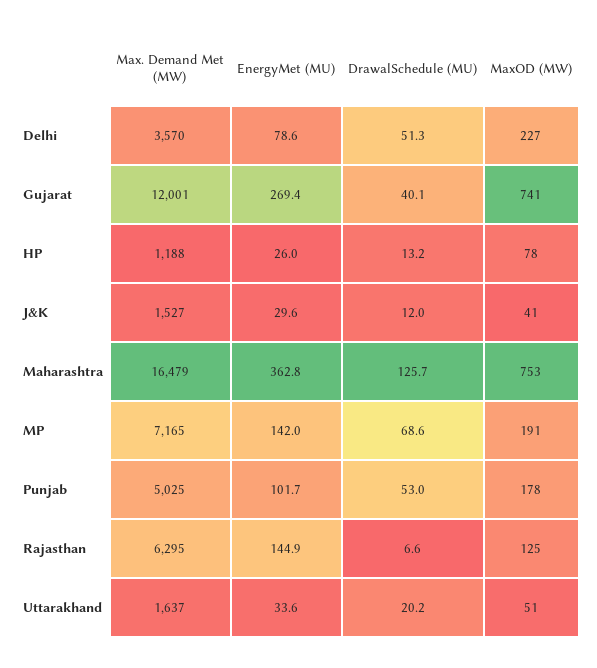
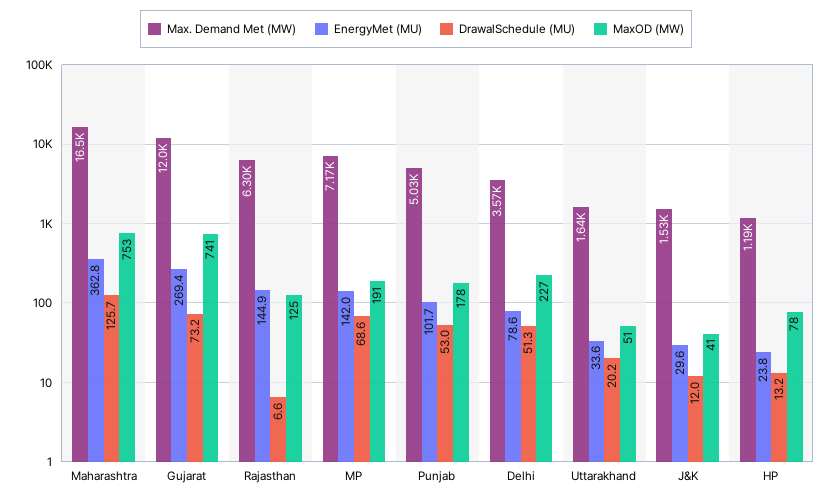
  {
    "Max. Demand Met (MW)": {
      "Delhi": 3570,
      "Gujarat": 12001,
      "HP": 1188,
      "J&K": 1527,
      "Maharashtra": 16479,
      "MP": 7165,
      "Punjab": 5025,
      "Rajasthan": 6295,
      "Uttarakhand": 1637
    },
    "EnergyMet (MU)": {
      "Delhi": 78.6,
      "Gujarat": 269.4,
-     "HP": 26,
+     "HP": 23.8,
      "J&K": 29.6,
      "Maharashtra": 362.8,
      "MP": 142,
      "Punjab": 101.7,
      "Rajasthan": 144.9,
      "Uttarakhand": 33.6
    },
    "DrawalSchedule (MU)": {
      "Delhi": 51.3,
-     "Gujarat": 40.1,
+     "Gujarat": 73.2,
      "HP": 13.2,
      "J&K": 12,
      "Maharashtra": 125.7,
      "MP": 68.6,
      "Punjab": 53,
      "Rajasthan": 6.6,
      "Uttarakhand": 20.2
    },
    "MaxOD (MW)": {
      "Delhi": 227,
      "Gujarat": 741,
      "HP": 78,
      "J&K": 41,
      "Maharashtra": 753,
      "MP": 191,
      "Punjab": 178,
      "Rajasthan": 125,
      "Uttarakhand": 51
    }
  }

